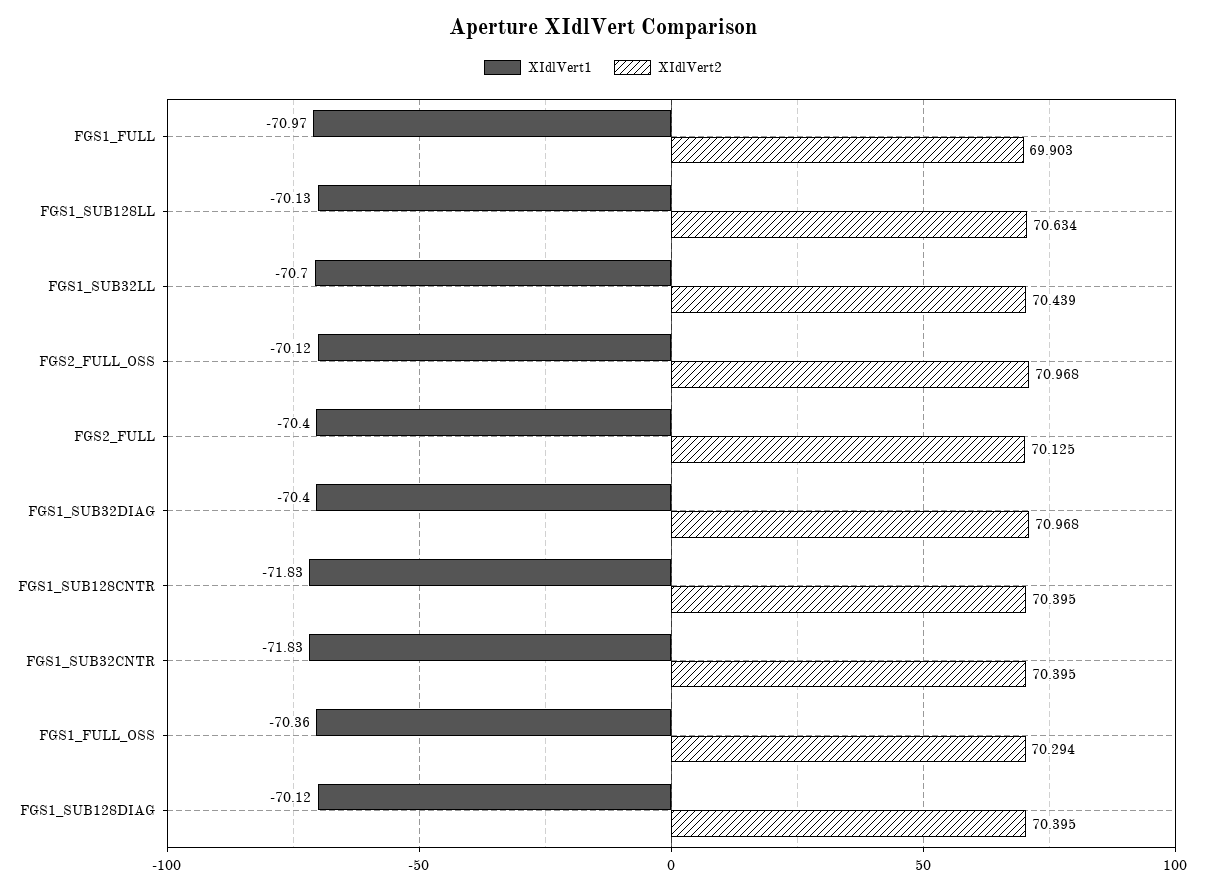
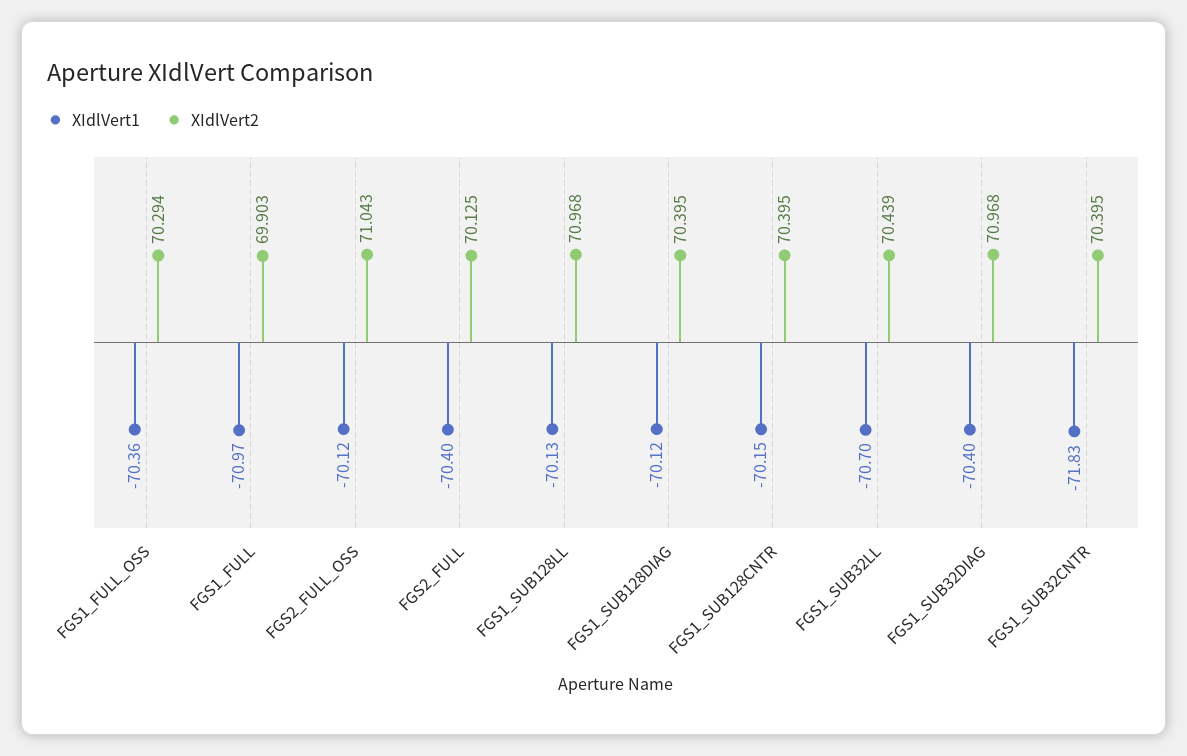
  {
    "XIdlVert1": {
      "FGS1_FULL": -70.97,
      "FGS1_SUB128LL": -70.13,
      "FGS1_SUB32LL": -70.7,
      "FGS2_FULL_OSS": -70.12,
      "FGS2_FULL": -70.4,
      "FGS1_SUB32DIAG": -70.4,
-     "FGS1_SUB128CNTR": -71.83,
+     "FGS1_SUB128CNTR": -70.15,
      "FGS1_SUB32CNTR": -71.83,
      "FGS1_FULL_OSS": -70.36,
      "FGS1_SUB128DIAG": -70.12
    },
    "XIdlVert2": {
      "FGS1_FULL": 69.903,
-     "FGS1_SUB128LL": 70.634,
+     "FGS1_SUB128LL": 70.968,
      "FGS1_SUB32LL": 70.439,
-     "FGS2_FULL_OSS": 70.968,
+     "FGS2_FULL_OSS": 71.043,
      "FGS2_FULL": 70.125,
      "FGS1_SUB32DIAG": 70.968,
      "FGS1_SUB128CNTR": 70.395,
      "FGS1_SUB32CNTR": 70.395,
      "FGS1_FULL_OSS": 70.294,
      "FGS1_SUB128DIAG": 70.395
    }
  }

